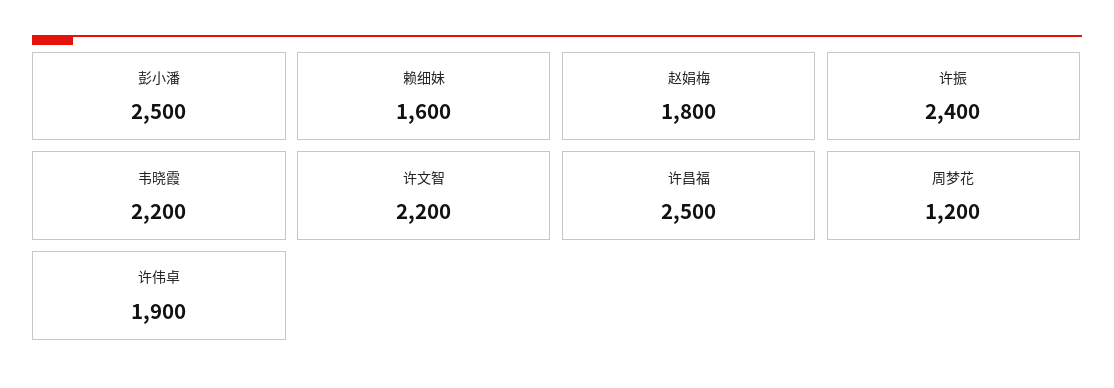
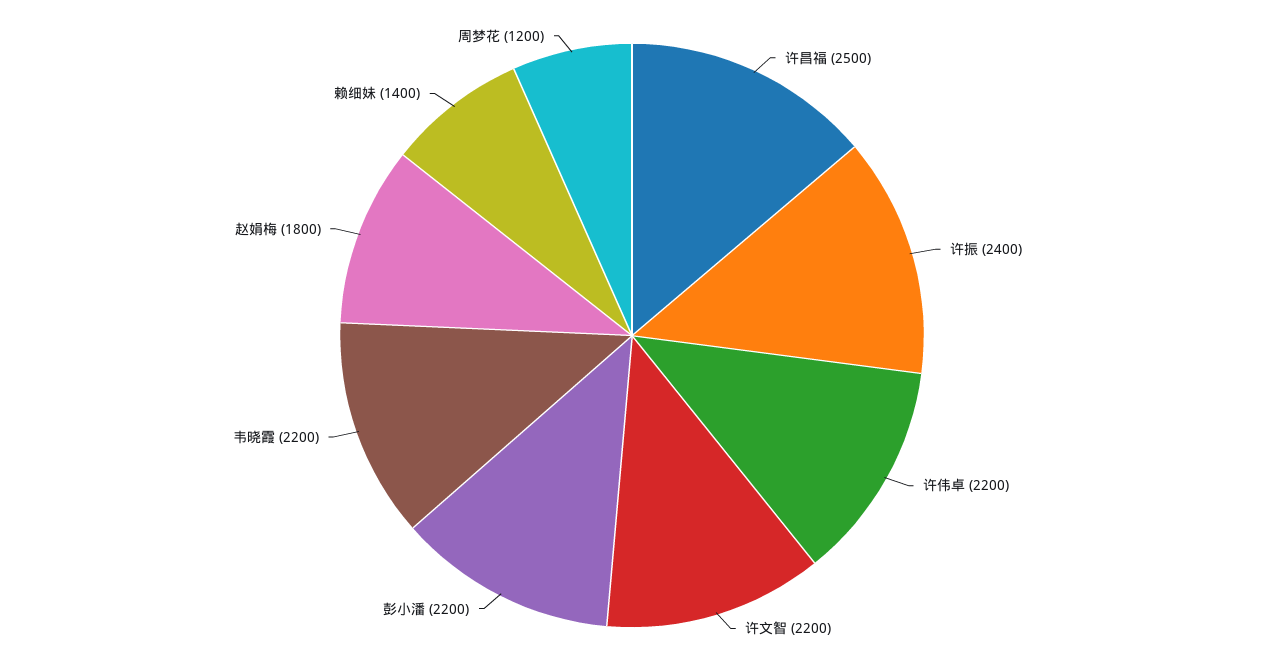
  {
-   "彭小潘": 2500,
+   "彭小潘": 2200,
-   "赖细妹": 1600,
+   "赖细妹": 1400,
    "赵娟梅": 1800,
    "许振": 2400,
    "韦晓霞": 2200,
    "许文智": 2200,
    "许昌福": 2500,
    "周梦花": 1200,
-   "许伟卓": 1900
+   "许伟卓": 2200
  }

